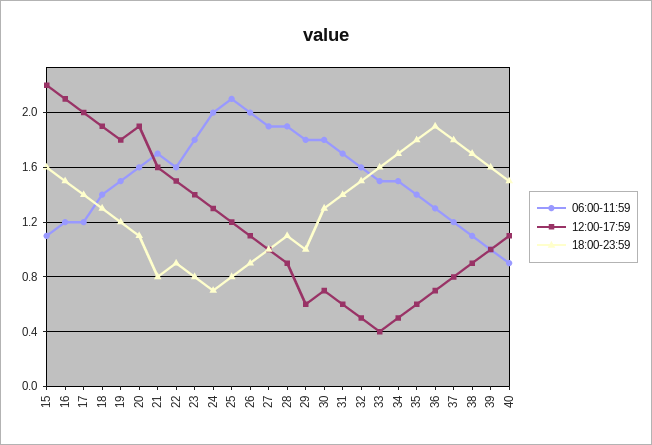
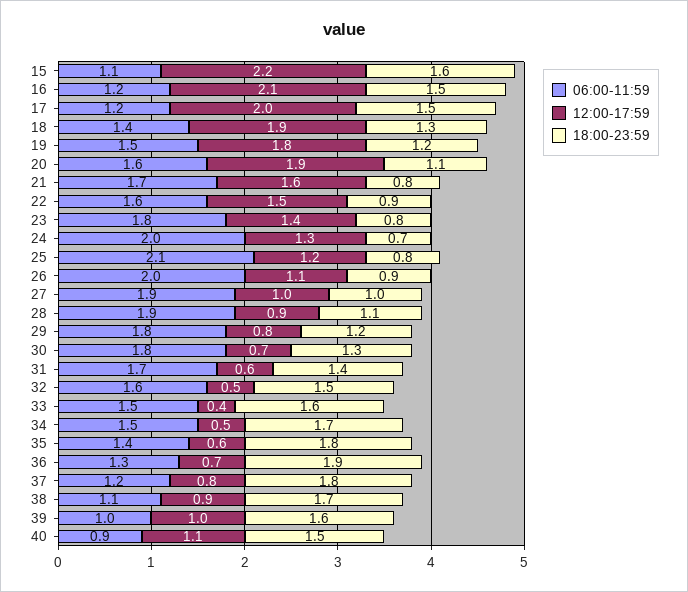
  {
    "06:00-11:59": {
      "15": 1.1,
      "16": 1.2,
      "17": 1.2,
      "18": 1.4,
      "19": 1.5,
      "20": 1.6,
      "21": 1.7,
      "22": 1.6,
      "23": 1.8,
      "24": 2,
      "25": 2.1,
      "26": 2,
      "27": 1.9,
      "28": 1.9,
      "29": 1.8,
      "30": 1.8,
      "31": 1.7,
      "32": 1.6,
      "33": 1.5,
      "34": 1.5,
      "35": 1.4,
      "36": 1.3,
      "37": 1.2,
      "38": 1.1,
      "39": 1,
      "40": 0.9
    },
    "12:00-17:59": {
      "15": 2.2,
      "16": 2.1,
      "17": 2,
      "18": 1.9,
      "19": 1.8,
      "20": 1.9,
      "21": 1.6,
      "22": 1.5,
      "23": 1.4,
      "24": 1.3,
      "25": 1.2,
      "26": 1.1,
      "27": 1,
      "28": 0.9,
-     "29": 0.6,
+     "29": 0.8,
      "30": 0.7,
      "31": 0.6,
      "32": 0.5,
      "33": 0.4,
      "34": 0.5,
      "35": 0.6,
      "36": 0.7,
      "37": 0.8,
      "38": 0.9,
      "39": 1,
      "40": 1.1
    },
    "18:00-23:59": {
      "15": 1.6,
      "16": 1.5,
-     "17": 1.4,
+     "17": 1.5,
      "18": 1.3,
      "19": 1.2,
      "20": 1.1,
      "21": 0.8,
      "22": 0.9,
      "23": 0.8,
      "24": 0.7,
      "25": 0.8,
      "26": 0.9,
      "27": 1,
      "28": 1.1,
-     "29": 1,
+     "29": 1.2,
      "30": 1.3,
      "31": 1.4,
      "32": 1.5,
      "33": 1.6,
      "34": 1.7,
      "35": 1.8,
      "36": 1.9,
      "37": 1.8,
      "38": 1.7,
      "39": 1.6,
      "40": 1.5
    }
  }

